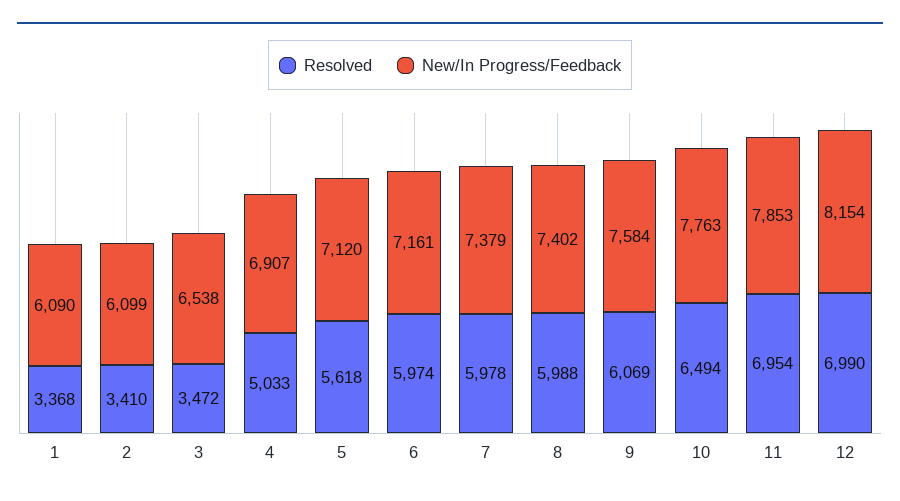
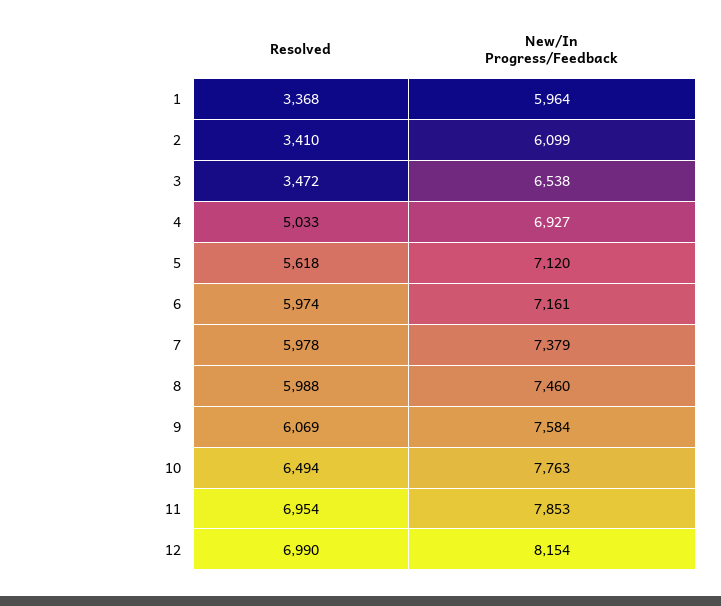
  {
    "Resolved": {
      "1": 3368,
      "2": 3410,
      "3": 3472,
      "4": 5033,
      "5": 5618,
      "6": 5974,
      "7": 5978,
      "8": 5988,
      "9": 6069,
      "10": 6494,
      "11": 6954,
      "12": 6990
    },
    "New/In Progress/Feedback": {
-     "1": 6090,
+     "1": 5964,
      "2": 6099,
      "3": 6538,
-     "4": 6907,
+     "4": 6927,
      "5": 7120,
      "6": 7161,
      "7": 7379,
-     "8": 7402,
+     "8": 7460,
      "9": 7584,
      "10": 7763,
      "11": 7853,
      "12": 8154
    }
  }

